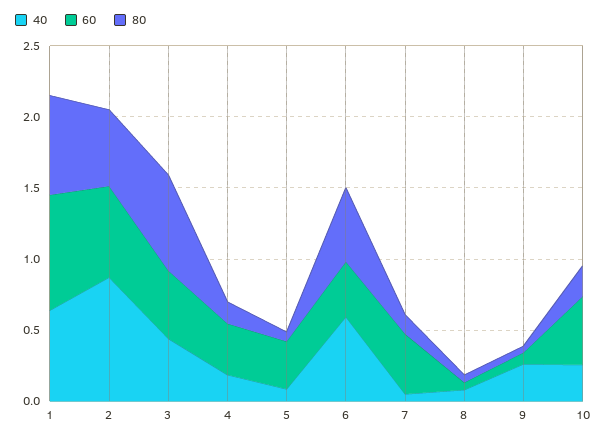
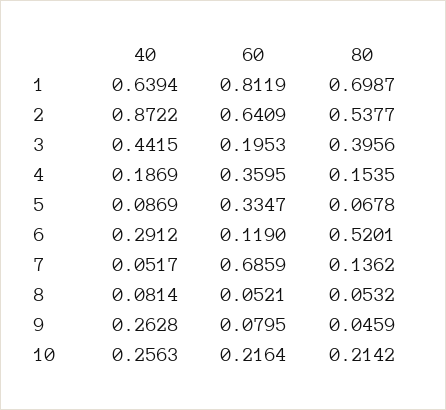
  {
    "40": {
      "1": 0.6394,
      "2": 0.8722,
      "3": 0.4415,
      "4": 0.1869,
      "5": 0.0869,
-     "6": 0.6,
+     "6": 0.2912,
      "7": 0.0517,
      "8": 0.0814,
      "9": 0.2628,
      "10": 0.2563
    },
    "60": {
      "1": 0.8119,
      "2": 0.6409,
-     "3": 0.5,
+     "3": 0.1953,
      "4": 0.3595,
      "5": 0.3347,
-     "6": 0.4,
+     "6": 0.119,
-     "7": 0.4,
+     "7": 0.6859,
      "8": 0.0521,
      "9": 0.0795,
-     "10": 0.5
+     "10": 0.2164
    },
    "80": {
      "1": 0.6987,
      "2": 0.5377,
-     "3": 0.7,
+     "3": 0.3956,
      "4": 0.1535,
      "5": 0.0678,
      "6": 0.5201,
      "7": 0.1362,
      "8": 0.0532,
      "9": 0.0459,
      "10": 0.2142
    }
  }

